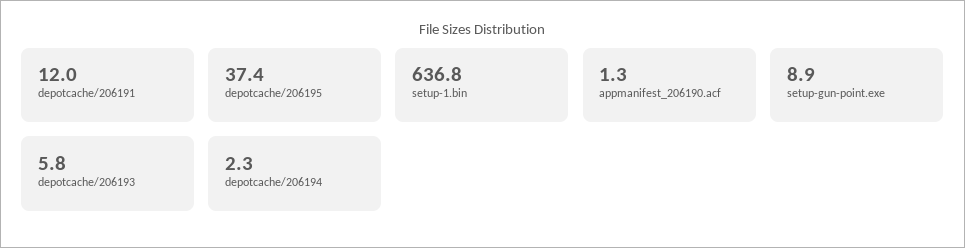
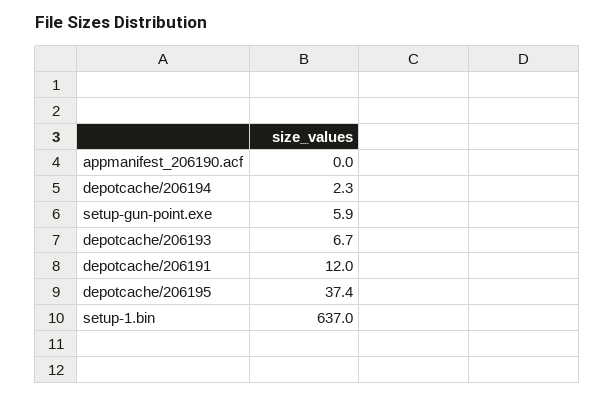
  {
    "depotcache/206191": 12,
    "depotcache/206195": 37.4,
-   "setup-1.bin": 636.8,
+   "setup-1.bin": 637,
-   "appmanifest_206190.acf": 1.3,
+   "appmanifest_206190.acf": 0,
-   "setup-gun-point.exe": 8.9,
+   "setup-gun-point.exe": 5.9,
-   "depotcache/206193": 5.8,
+   "depotcache/206193": 6.7,
    "depotcache/206194": 2.3
  }

